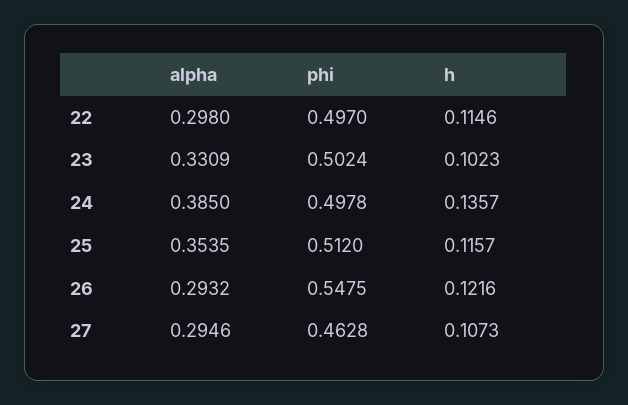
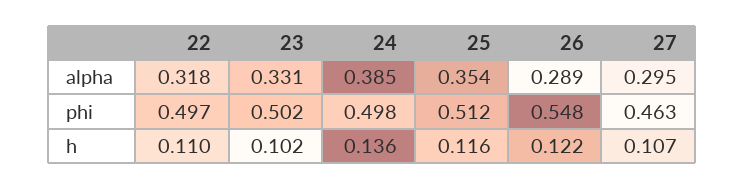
  {
    "alpha": {
-     "22": 0.298,
+     "22": 0.318,
      "23": 0.3309,
      "24": 0.385,
      "25": 0.3535,
-     "26": 0.2932,
+     "26": 0.289,
      "27": 0.2946
    },
    "phi": {
      "22": 0.497,
      "23": 0.5024,
      "24": 0.4978,
      "25": 0.512,
      "26": 0.5475,
      "27": 0.4628
    },
    "h": {
-     "22": 0.1146,
+     "22": 0.11,
      "23": 0.1023,
      "24": 0.1357,
      "25": 0.1157,
      "26": 0.1216,
      "27": 0.1073
    }
  }

